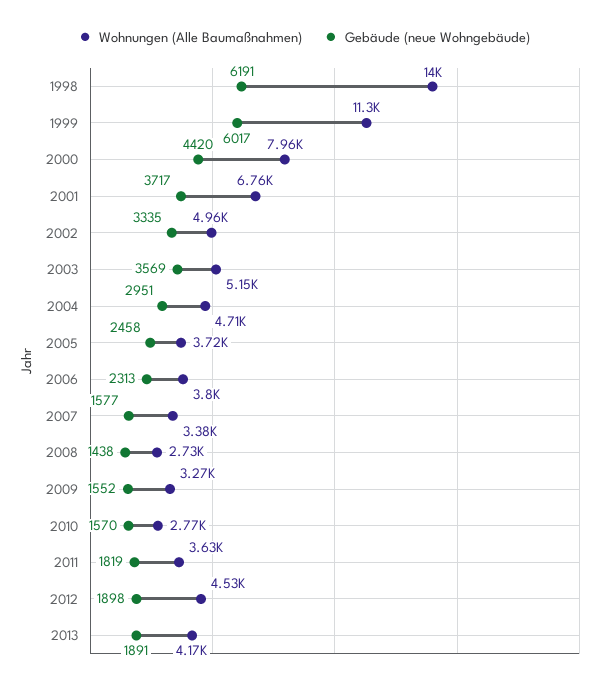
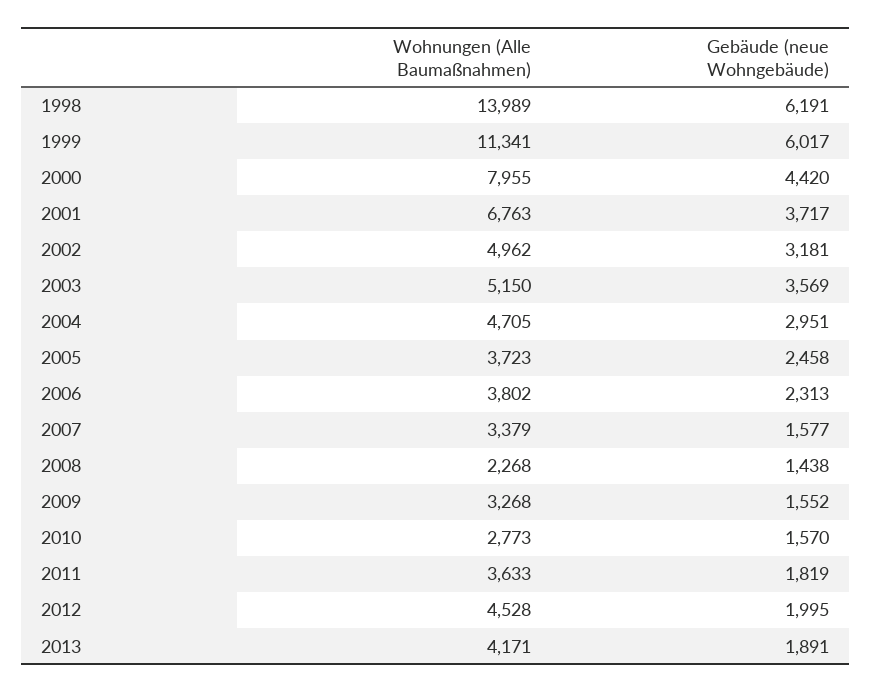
  {
    "Wohnungen (Alle Baumaßnahmen)": {
      "1998": 13989,
      "1999": 11341,
      "2000": 7955,
      "2001": 6763,
      "2002": 4962,
      "2003": 5150,
      "2004": 4705,
      "2005": 3723,
      "2006": 3802,
      "2007": 3379,
-     "2008": 2730,
+     "2008": 2268,
      "2009": 3268,
      "2010": 2773,
      "2011": 3633,
      "2012": 4528,
      "2013": 4171
    },
    "Gebäude (neue Wohngebäude)": {
      "1998": 6191,
      "1999": 6017,
      "2000": 4420,
      "2001": 3717,
-     "2002": 3335,
+     "2002": 3181,
      "2003": 3569,
      "2004": 2951,
      "2005": 2458,
      "2006": 2313,
      "2007": 1577,
      "2008": 1438,
      "2009": 1552,
      "2010": 1570,
      "2011": 1819,
-     "2012": 1898,
+     "2012": 1995,
      "2013": 1891
    }
  }

